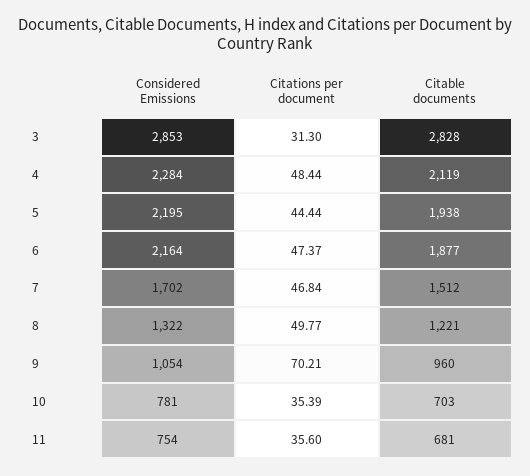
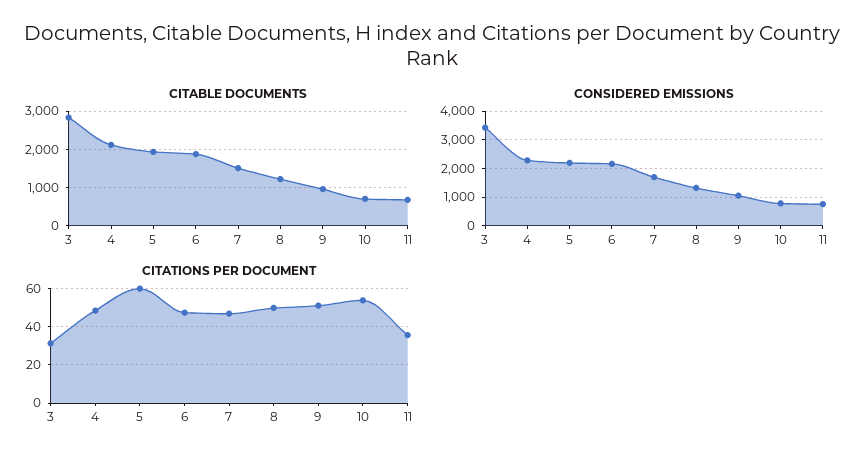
  {
    "Considered Emissions": {
-     "3": 2853,
+     "3": 3500,
      "4": 2284,
      "5": 2195,
      "6": 2164,
      "7": 1702,
      "8": 1322,
      "9": 1054,
      "10": 781,
      "11": 754
    },
    "Citations per document": {
      "3": 31.3,
      "4": 48.44,
-     "5": 44.44,
+     "5": 60,
      "6": 47.37,
      "7": 46.84,
      "8": 49.77,
-     "9": 70.21,
+     "9": 50,
-     "10": 35.39,
+     "10": 55,
      "11": 35.6
    },
    "Citable documents": {
      "3": 2828,
      "4": 2119,
      "5": 1938,
      "6": 1877,
      "7": 1512,
      "8": 1221,
      "9": 960,
      "10": 703,
      "11": 681
    }
  }

